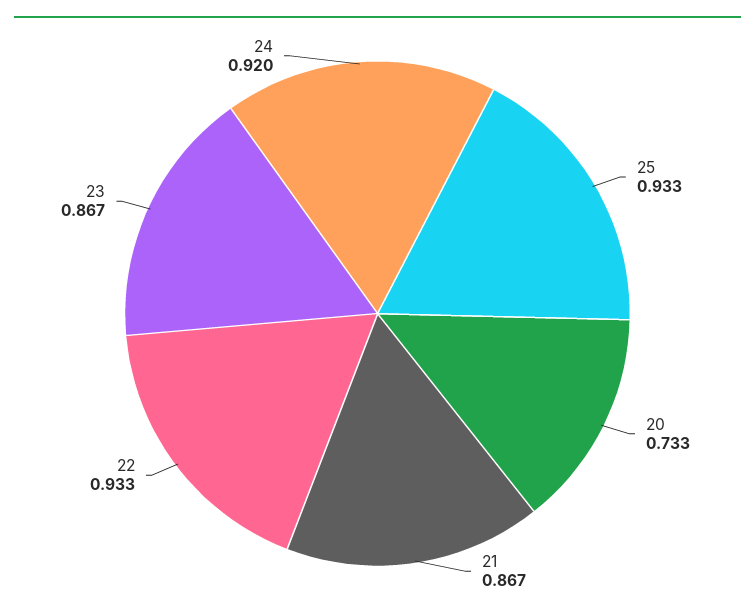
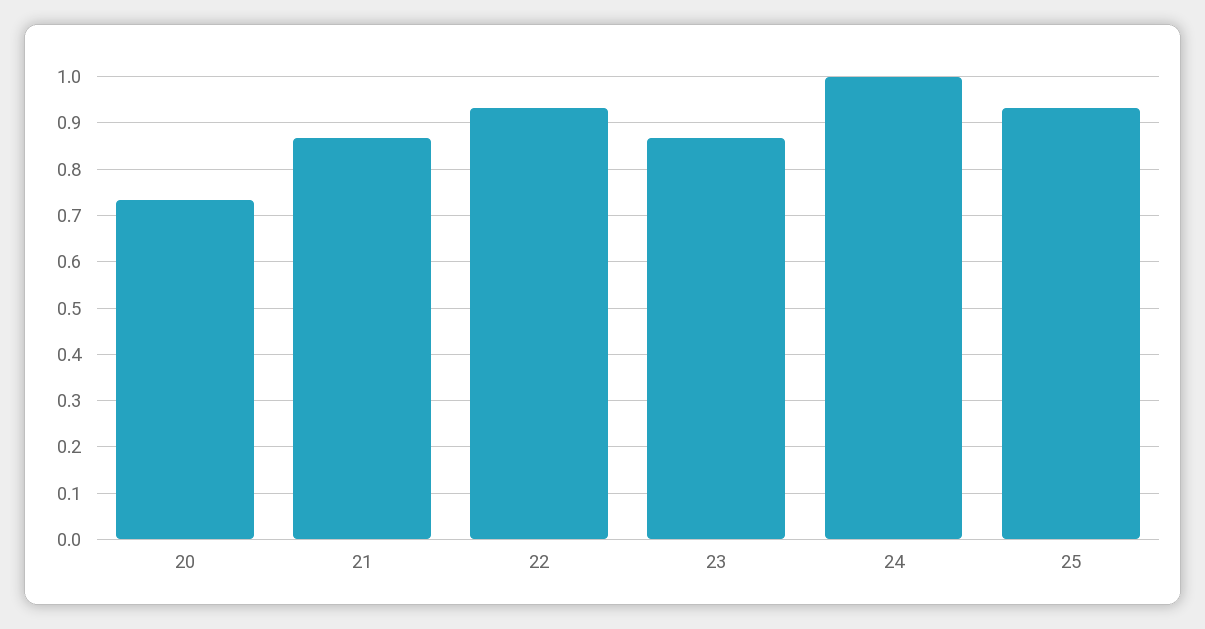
  {
    "25": 0.933,
    "20": 0.733,
    "21": 0.867,
    "22": 0.933,
    "23": 0.867,
-   "24": 0.92
+   "24": 1
  }

